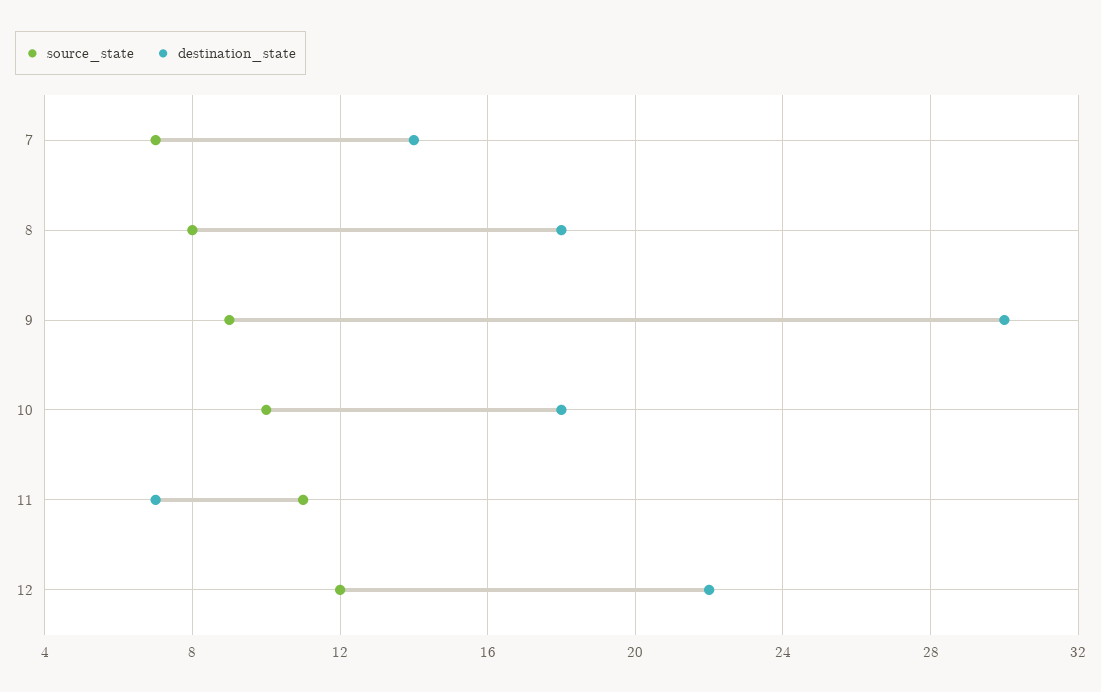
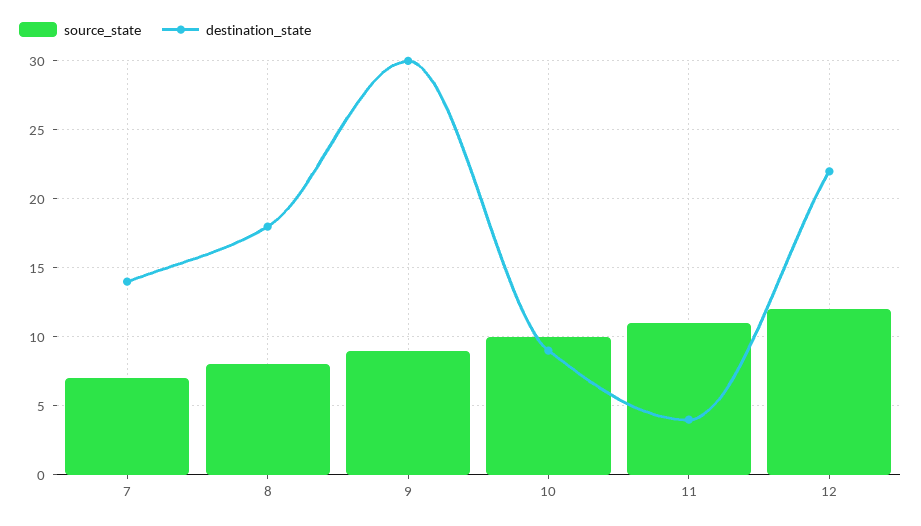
  {
    "source_state": {
      "7": 7,
      "8": 8,
      "9": 9,
      "10": 10,
      "11": 11,
      "12": 12
    },
    "destination_state": {
      "7": 14,
      "8": 18,
      "9": 30,
-     "10": 18,
+     "10": 9,
-     "11": 7,
+     "11": 4,
      "12": 22
    }
  }

